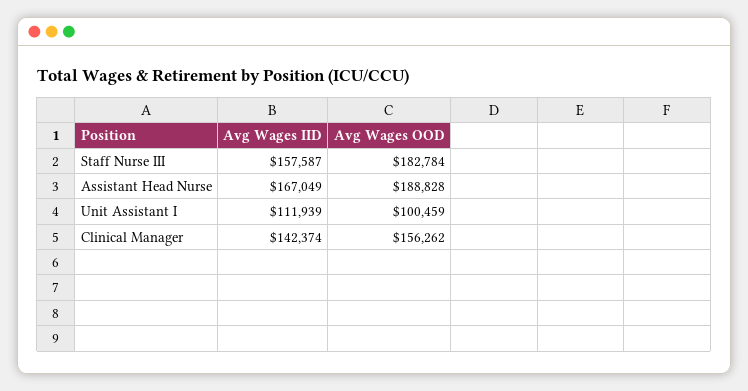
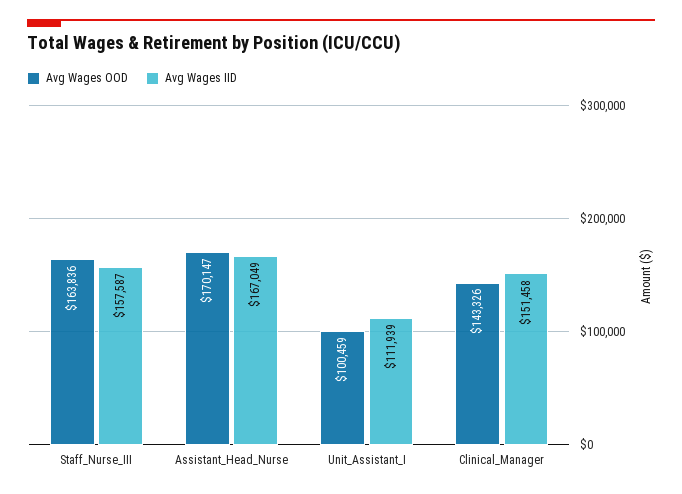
  {
    "Avg Wages IID": {
      "Staff Nurse III": 157587,
      "Assistant Head Nurse": 167049,
      "Unit Assistant I": 111939,
-     "Clinical Manager": 142374
+     "Clinical Manager": 151458
    },
    "Avg Wages OOD": {
-     "Staff Nurse III": 182784,
+     "Staff Nurse III": 163836,
-     "Assistant Head Nurse": 188828,
+     "Assistant Head Nurse": 170147,
      "Unit Assistant I": 100459,
-     "Clinical Manager": 156262
+     "Clinical Manager": 143326
    }
  }

